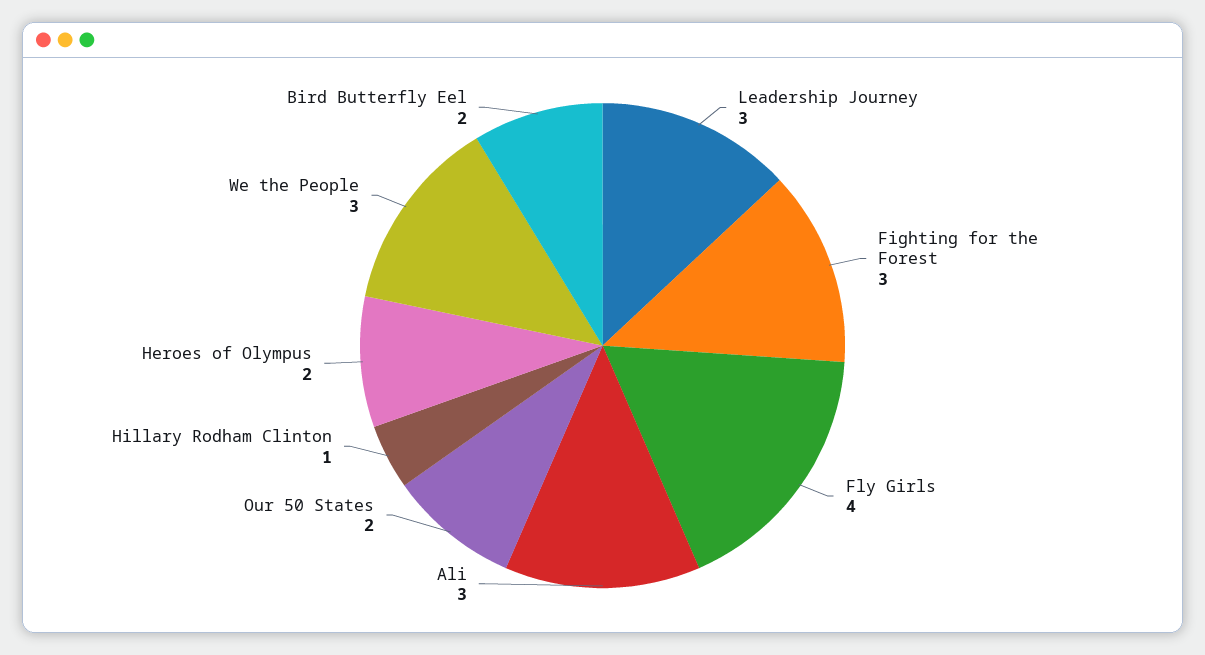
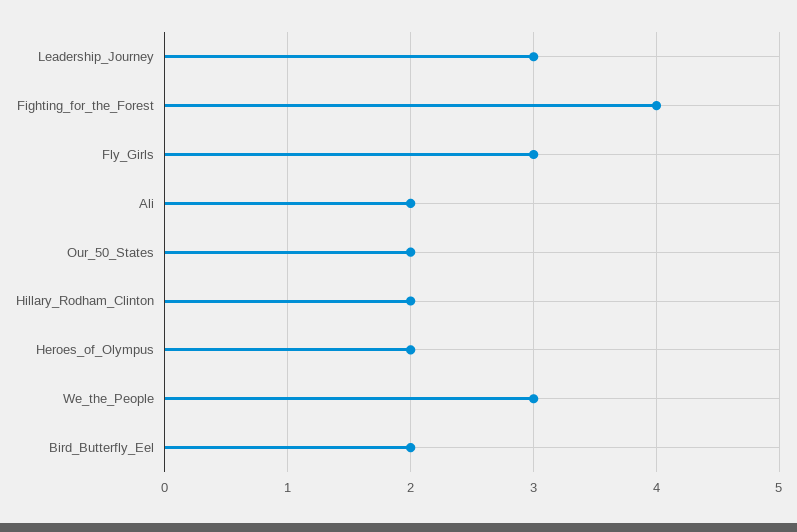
  {
    "Leadership Journey": 3,
-   "Fighting for the Forest": 3,
+   "Fighting for the Forest": 4,
-   "Fly Girls": 4,
+   "Fly Girls": 3,
-   "Ali": 3,
+   "Ali": 2,
    "Our 50 States": 2,
-   "Hillary Rodham Clinton": 1,
+   "Hillary Rodham Clinton": 2,
    "Heroes of Olympus": 2,
    "We the People": 3,
    "Bird Butterfly Eel": 2
  }

